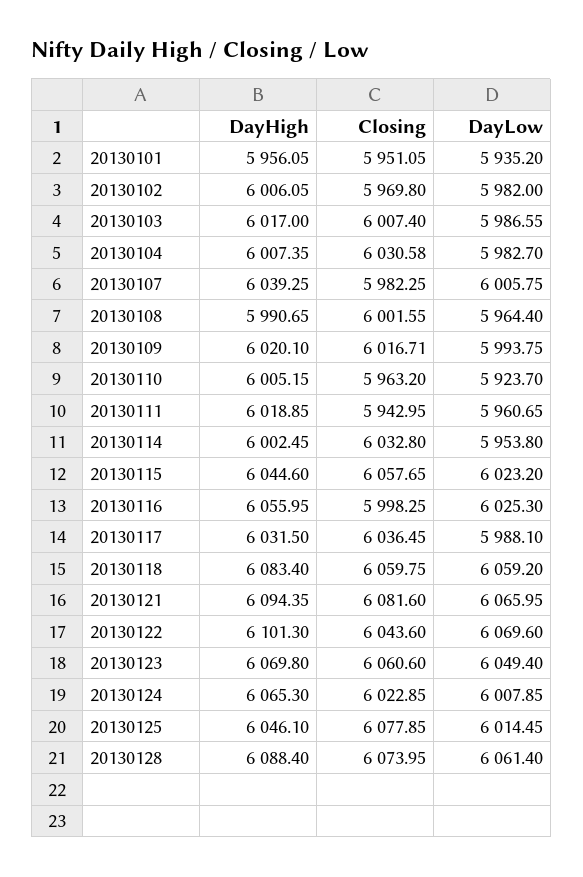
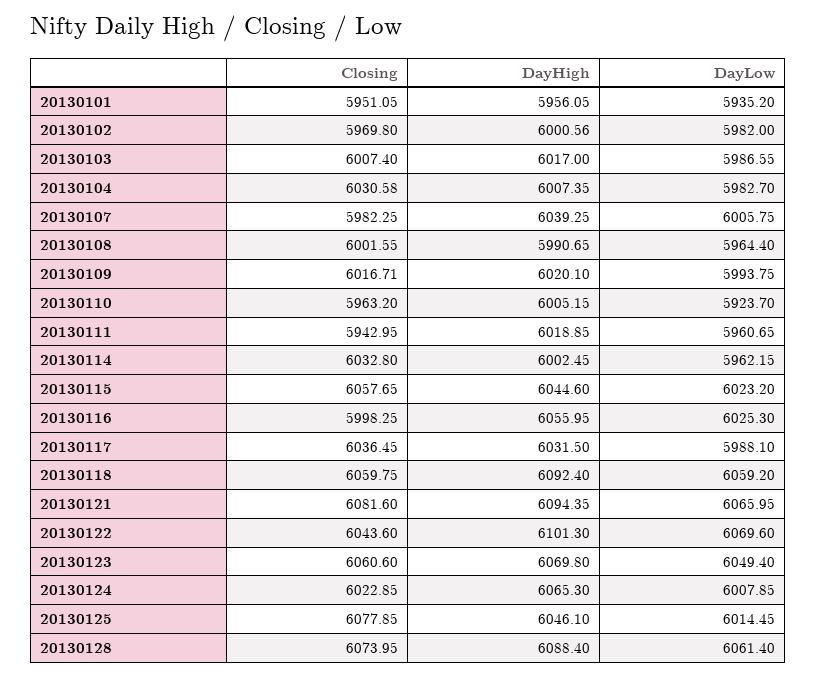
  {
    "DayHigh": {
      "20130101": 5956.05,
-     "20130102": 6006.05,
+     "20130102": 6000.56,
      "20130103": 6017,
      "20130104": 6007.35,
      "20130107": 6039.25,
      "20130108": 5990.65,
      "20130109": 6020.1,
      "20130110": 6005.15,
      "20130111": 6018.85,
      "20130114": 6002.45,
      "20130115": 6044.6,
      "20130116": 6055.95,
      "20130117": 6031.5,
-     "20130118": 6083.4,
+     "20130118": 6092.4,
      "20130121": 6094.35,
      "20130122": 6101.3,
      "20130123": 6069.8,
      "20130124": 6065.3,
      "20130125": 6046.1,
      "20130128": 6088.4
    },
    "Closing": {
      "20130101": 5951.05,
      "20130102": 5969.8,
      "20130103": 6007.4,
      "20130104": 6030.58,
      "20130107": 5982.25,
      "20130108": 6001.55,
      "20130109": 6016.71,
      "20130110": 5963.2,
      "20130111": 5942.95,
      "20130114": 6032.8,
      "20130115": 6057.65,
      "20130116": 5998.25,
      "20130117": 6036.45,
      "20130118": 6059.75,
      "20130121": 6081.6,
      "20130122": 6043.6,
      "20130123": 6060.6,
      "20130124": 6022.85,
      "20130125": 6077.85,
      "20130128": 6073.95
    },
    "DayLow": {
      "20130101": 5935.2,
      "20130102": 5982,
      "20130103": 5986.55,
      "20130104": 5982.7,
      "20130107": 6005.75,
      "20130108": 5964.4,
      "20130109": 5993.75,
      "20130110": 5923.7,
      "20130111": 5960.65,
-     "20130114": 5953.8,
+     "20130114": 5962.15,
      "20130115": 6023.2,
      "20130116": 6025.3,
      "20130117": 5988.1,
      "20130118": 6059.2,
      "20130121": 6065.95,
      "20130122": 6069.6,
      "20130123": 6049.4,
      "20130124": 6007.85,
      "20130125": 6014.45,
      "20130128": 6061.4
    }
  }

